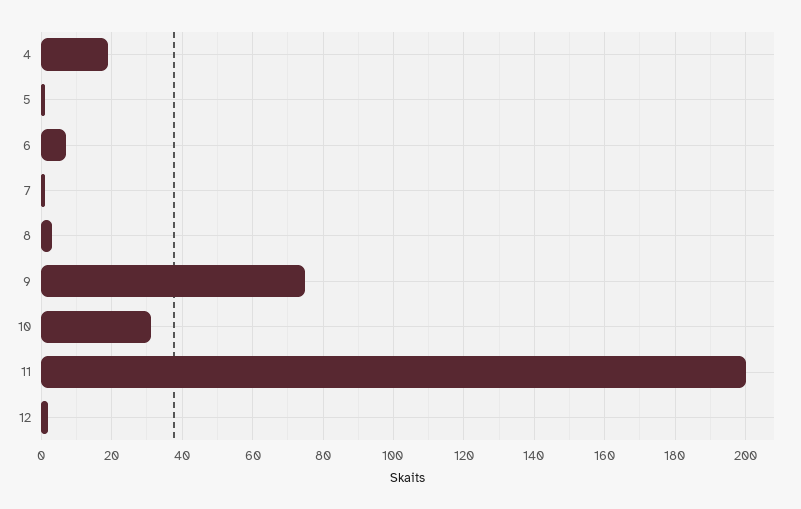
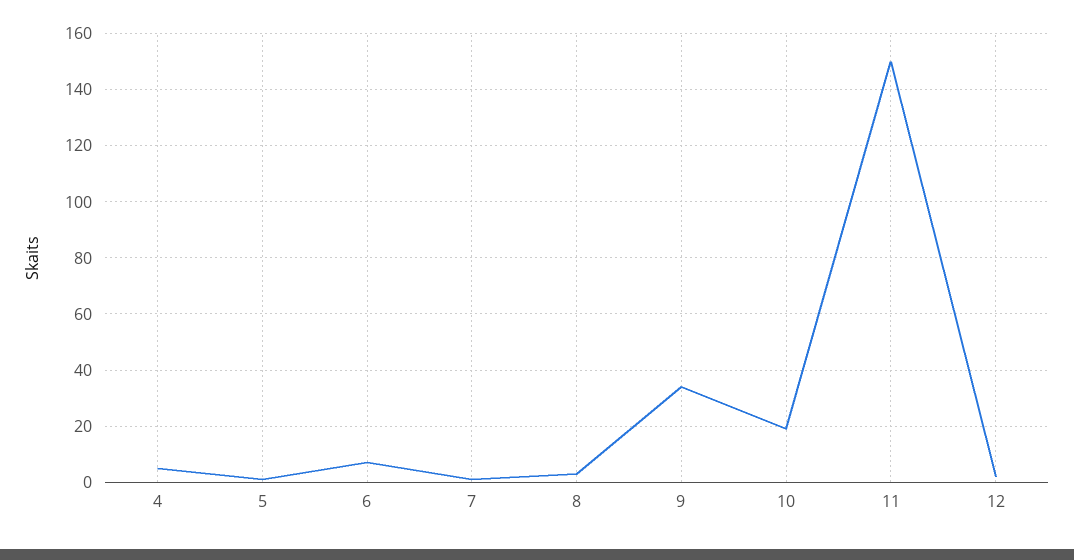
  {
-   "4": 20,
+   "4": 5,
    "5": 0,
    "6": 5,
    "7": 0,
    "8": 5,
-   "9": 75,
+   "9": 35,
-   "10": 30,
+   "10": 20,
-   "11": 200,
+   "11": 150,
    "12": 0
  }

